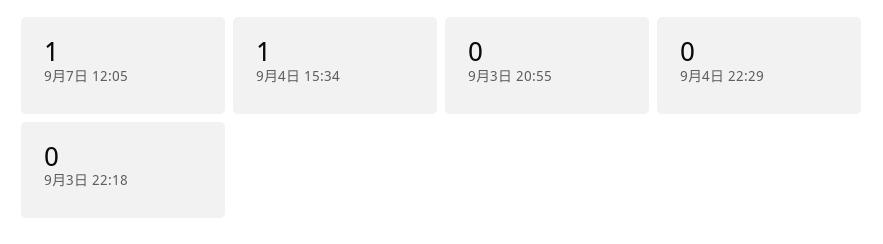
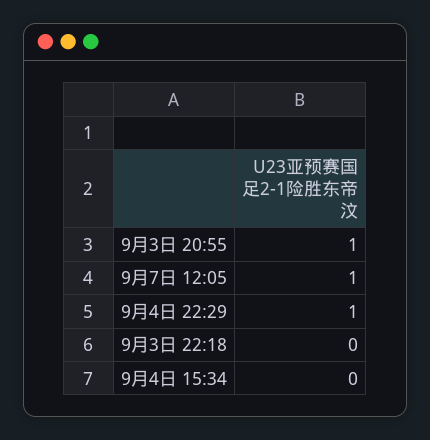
  {
    "9月7日 12:05": 1,
-   "9月4日 15:34": 1,
+   "9月4日 15:34": 0,
-   "9月3日 20:55": 0,
+   "9月3日 20:55": 1,
-   "9月4日 22:29": 0,
+   "9月4日 22:29": 1,
    "9月3日 22:18": 0
  }

